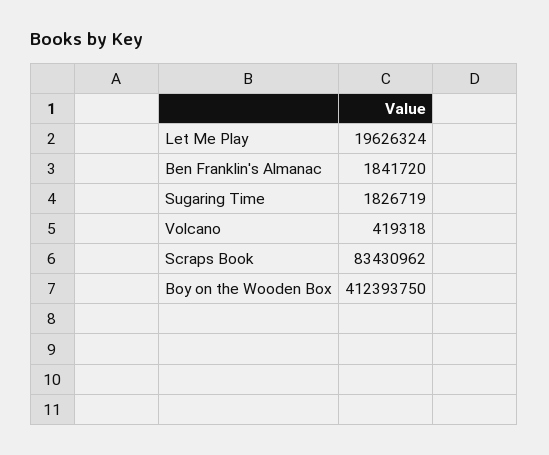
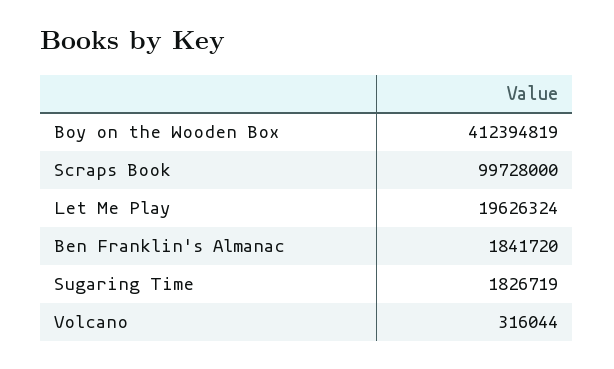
  {
    "Let Me Play": 19626324,
    "Ben Franklin's Almanac": 1841720,
    "Sugaring Time": 1826719,
-   "Volcano": 419318,
+   "Volcano": 316044,
-   "Scraps Book": 83430962,
+   "Scraps Book": 99728000,
-   "Boy on the Wooden Box": 412393750
+   "Boy on the Wooden Box": 412394819
  }

